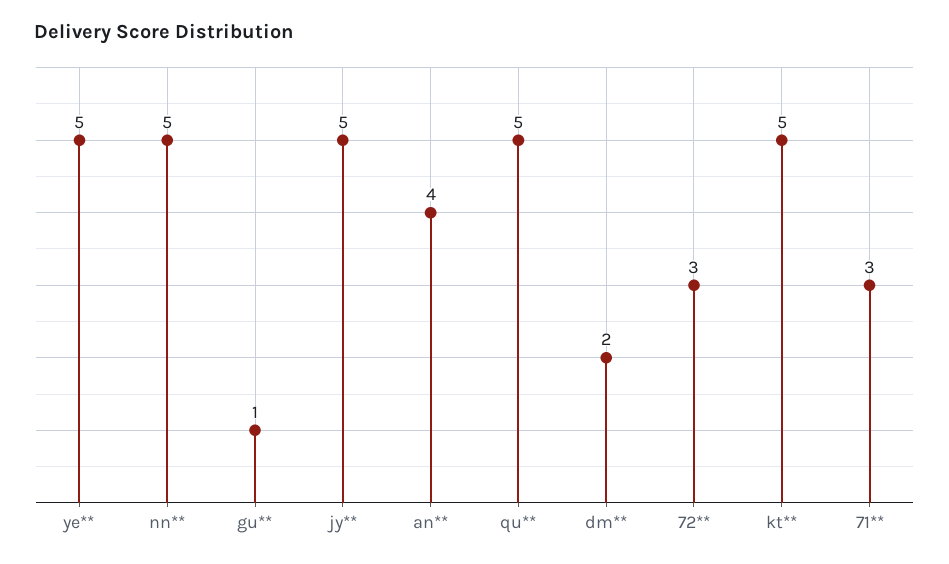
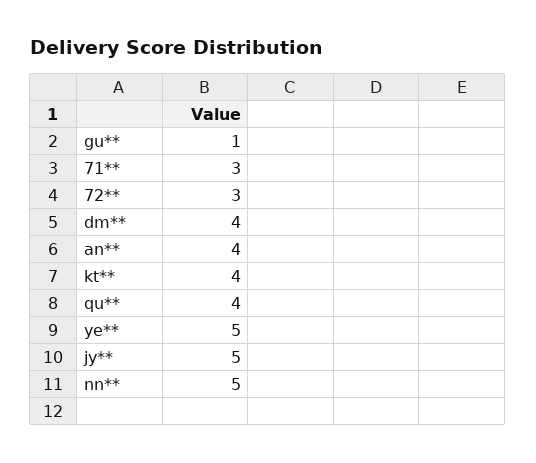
  {
    "ye**": 5,
    "nn**": 5,
    "gu**": 1,
    "jy**": 5,
    "an**": 4,
-   "qu**": 5,
+   "qu**": 4,
-   "dm**": 2,
+   "dm**": 4,
    "72**": 3,
-   "kt**": 5,
+   "kt**": 4,
    "71**": 3
  }

